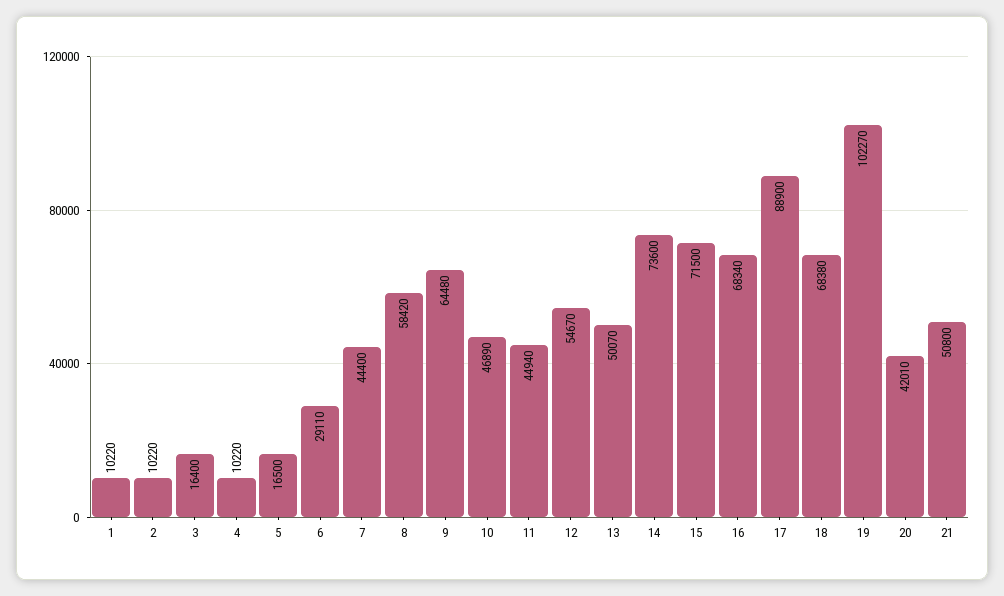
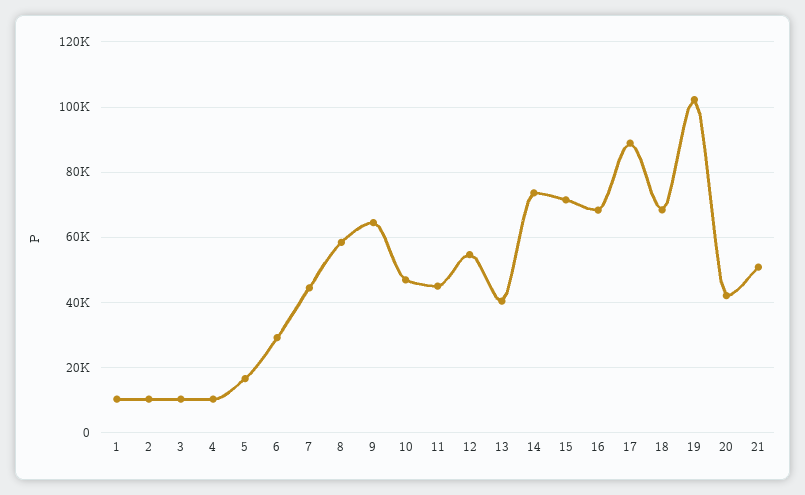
  {
    "1": 10220,
    "2": 10220,
-   "3": 16400,
+   "3": 10000,
    "4": 10220,
    "5": 16500,
    "6": 29110,
    "7": 44400,
    "8": 58420,
    "9": 64480,
    "10": 46890,
    "11": 44940,
    "12": 54670,
-   "13": 50070,
+   "13": 40000,
    "14": 73600,
    "15": 71500,
    "16": 68340,
    "17": 88900,
    "18": 68380,
    "19": 102270,
    "20": 42010,
    "21": 50800
  }

